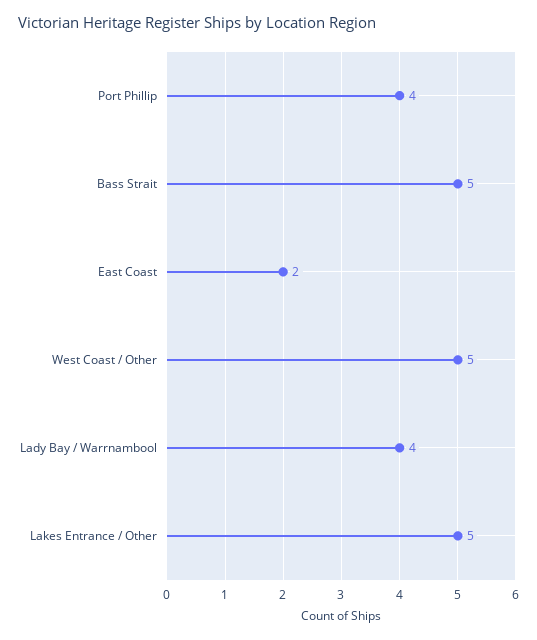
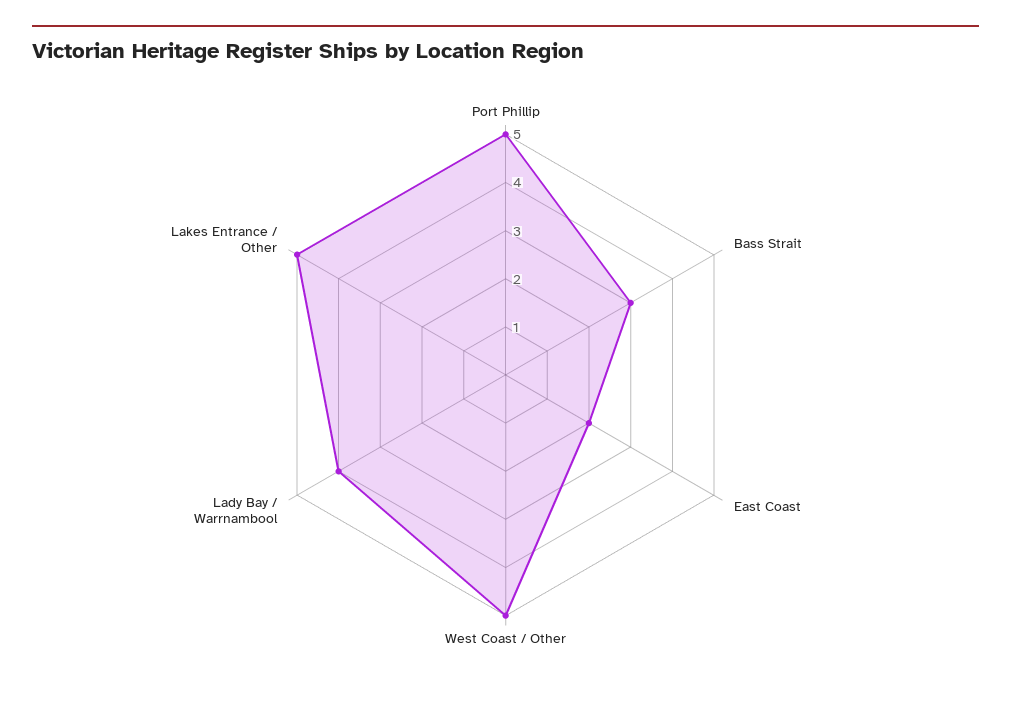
  {
-   "Port Phillip": 4,
+   "Port Phillip": 5,
-   "Bass Strait": 5,
+   "Bass Strait": 3,
    "East Coast": 2,
    "West Coast / Other": 5,
    "Lady Bay / Warrnambool": 4,
    "Lakes Entrance / Other": 5
  }

